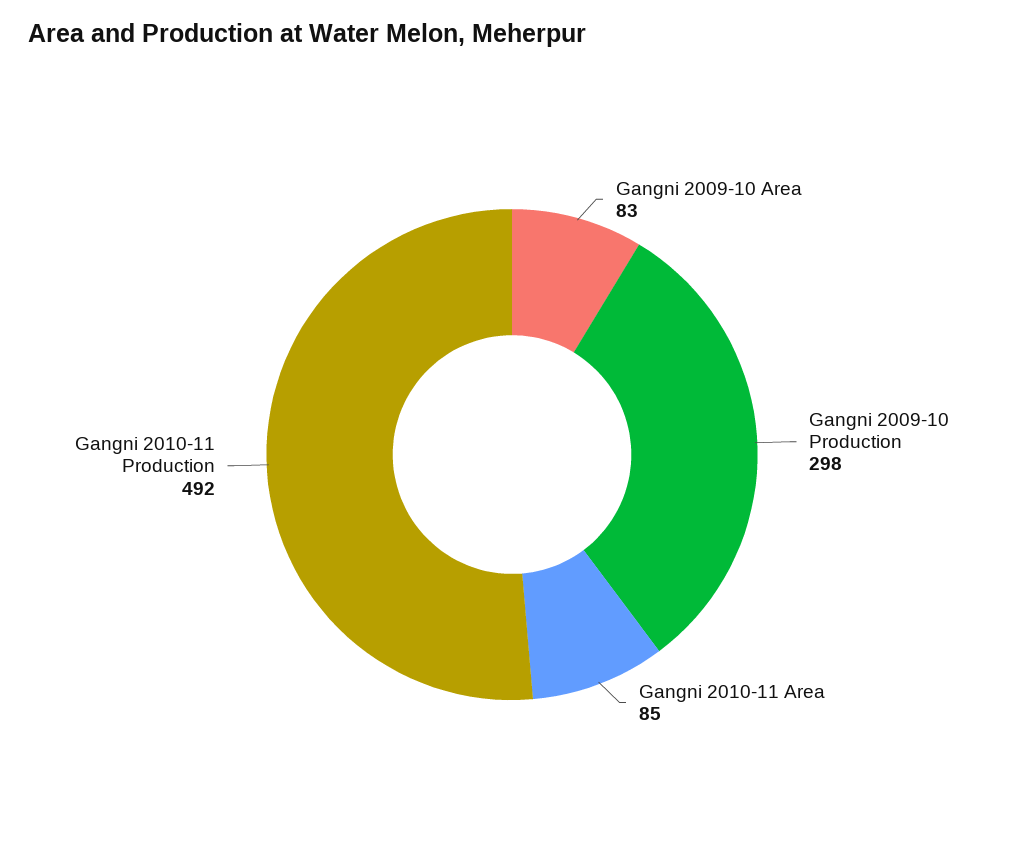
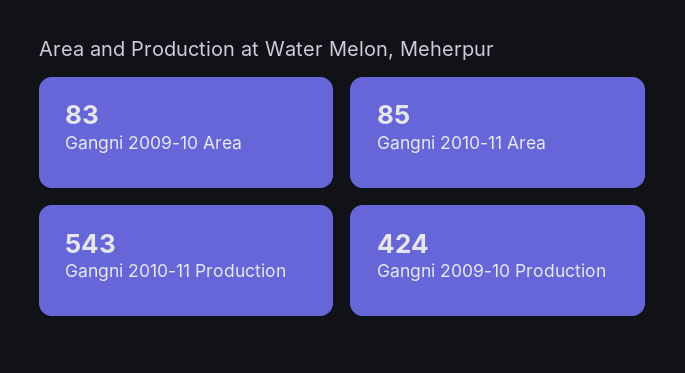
  {
    "Gangni 2009-10 Area": 83,
-   "Gangni 2009-10 Production": 298,
+   "Gangni 2009-10 Production": 424,
    "Gangni 2010-11 Area": 85,
-   "Gangni 2010-11 Production": 492
+   "Gangni 2010-11 Production": 543
  }

